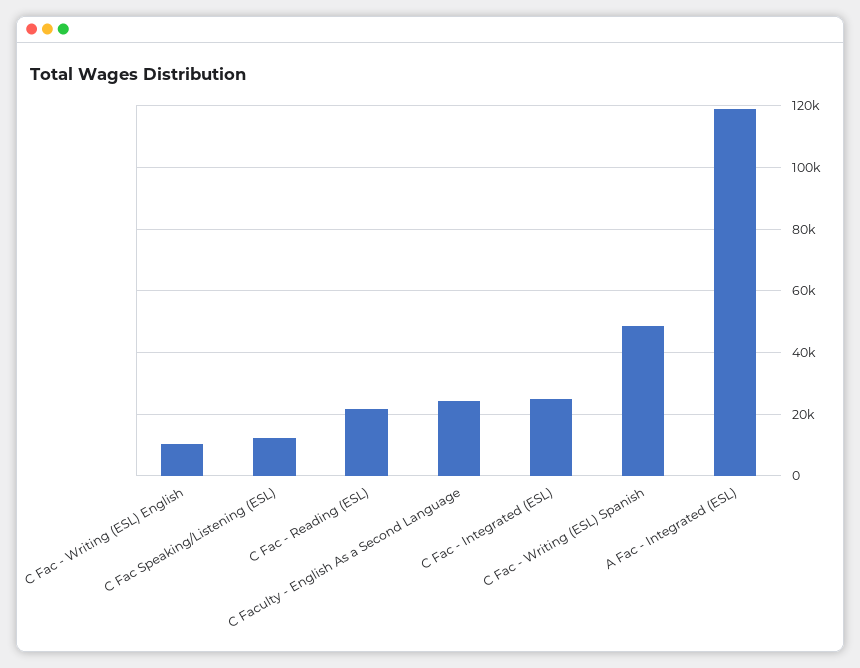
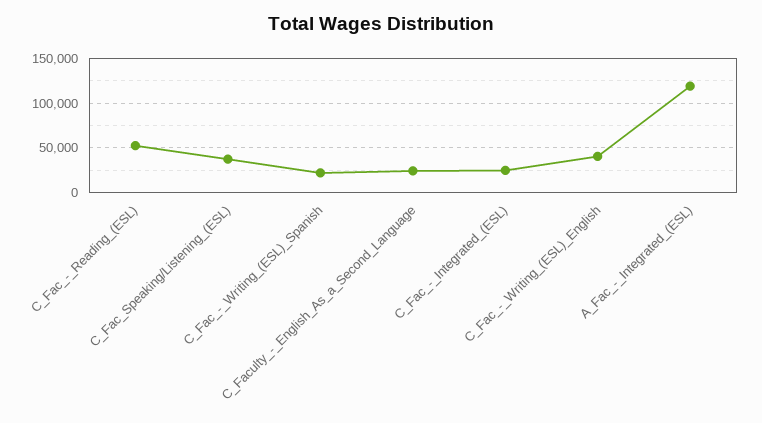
  {
-   "C Fac - Writing (ESL) English": 10000,
+   "C Fac - Writing (ESL) English": 40000,
-   "C Fac Speaking/Listening (ESL)": 12000,
+   "C Fac Speaking/Listening (ESL)": 40000,
-   "C Fac - Reading (ESL)": 22000,
+   "C Fac - Reading (ESL)": 50000,
    "C Faculty - English As a Second Language": 24000,
    "C Fac - Integrated (ESL)": 24000,
-   "C Fac - Writing (ESL) Spanish": 48000,
+   "C Fac - Writing (ESL) Spanish": 20000,
    "A Fac - Integrated (ESL)": 118000
  }

